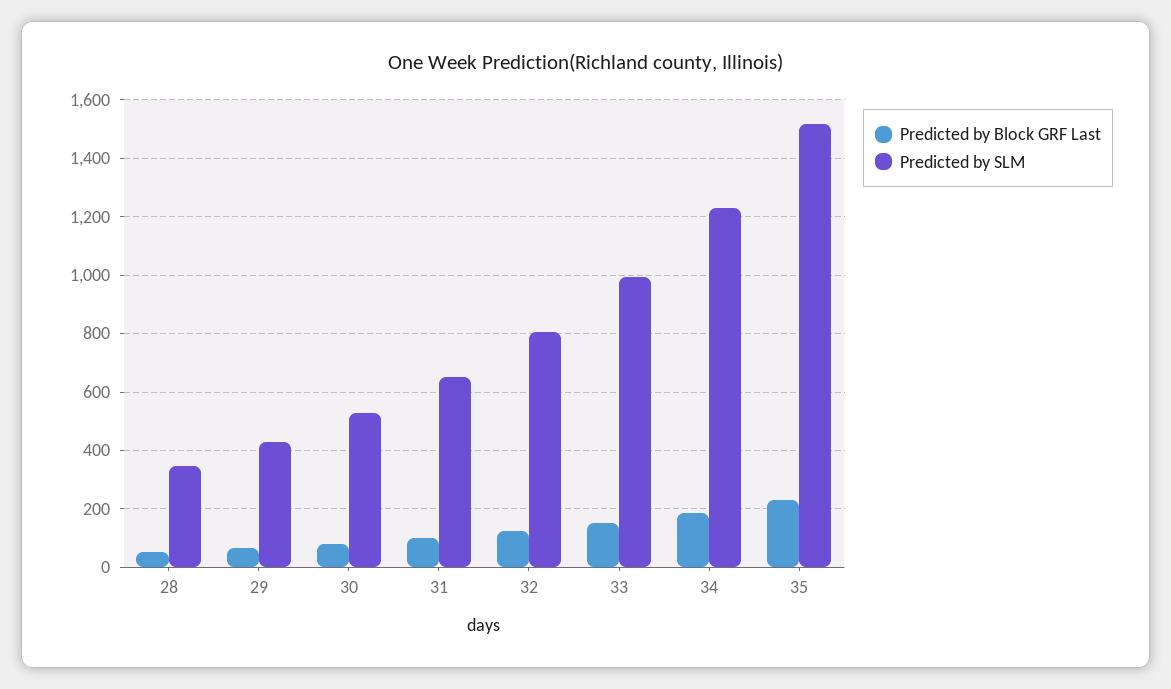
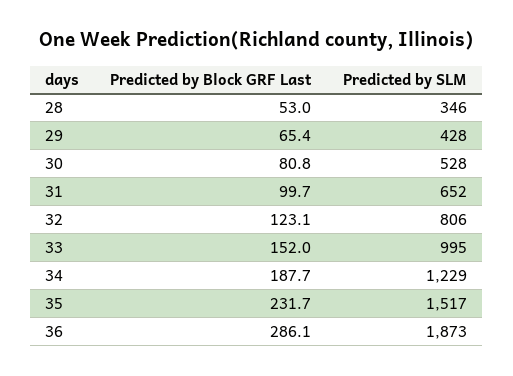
  {
    "Predicted by Block GRF Last": {
      "28": 53,
      "29": 65.4,
      "30": 80.8,
      "31": 99.7,
      "32": 123.1,
      "33": 152,
      "34": 187.7,
-     "35": 231.7
+     "35": 231.7,
+     "36": 286.1
    },
    "Predicted by SLM": {
      "28": 346,
      "29": 428,
      "30": 528,
      "31": 652,
      "32": 806,
      "33": 995,
      "34": 1229,
-     "35": 1517
+     "35": 1517,
+     "36": 1873
    }
  }

